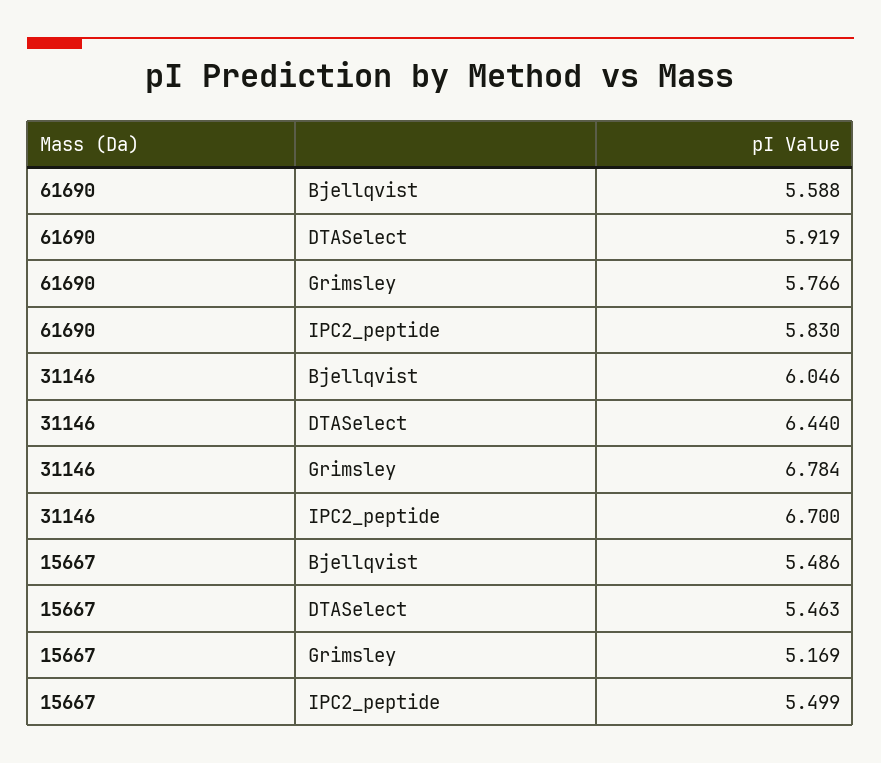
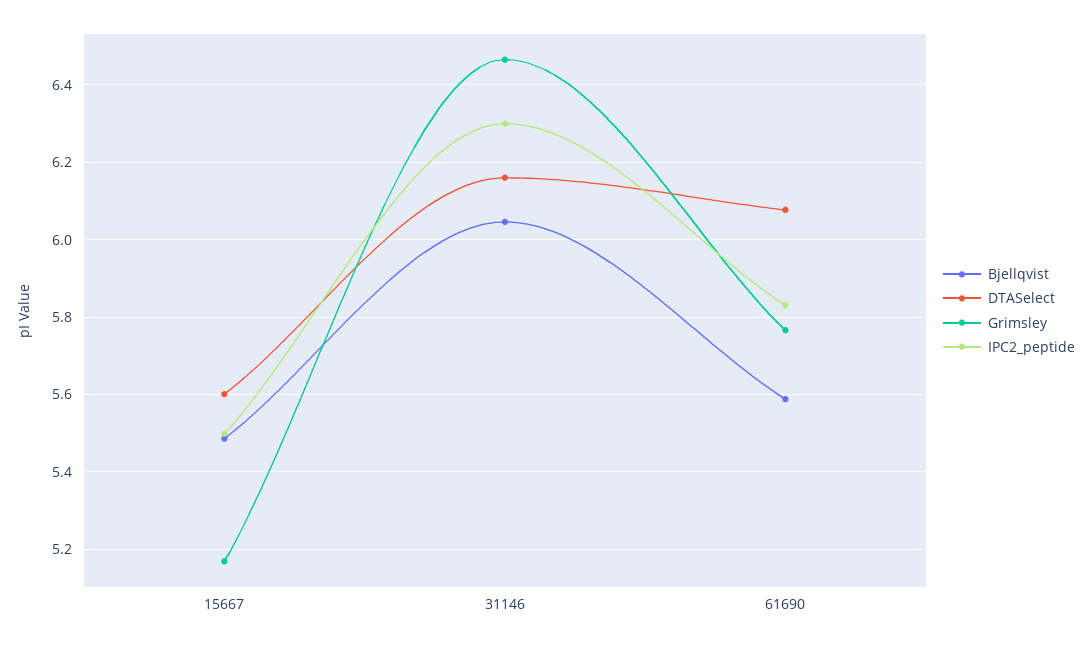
  {
    "Bjellqvist": {
      "61690": 5.588,
      "31146": 6.046,
      "15667": 5.486
    },
    "DTASelect": {
-     "61690": 5.919,
+     "61690": 6.08,
-     "31146": 6.44,
+     "31146": 6.16,
-     "15667": 5.463
+     "15667": 5.6
    },
    "Grimsley": {
      "61690": 5.766,
-     "31146": 6.784,
+     "31146": 6.46,
      "15667": 5.169
    },
    "IPC2_peptide": {
      "61690": 5.83,
-     "31146": 6.7,
+     "31146": 6.3,
      "15667": 5.499
    }
  }

